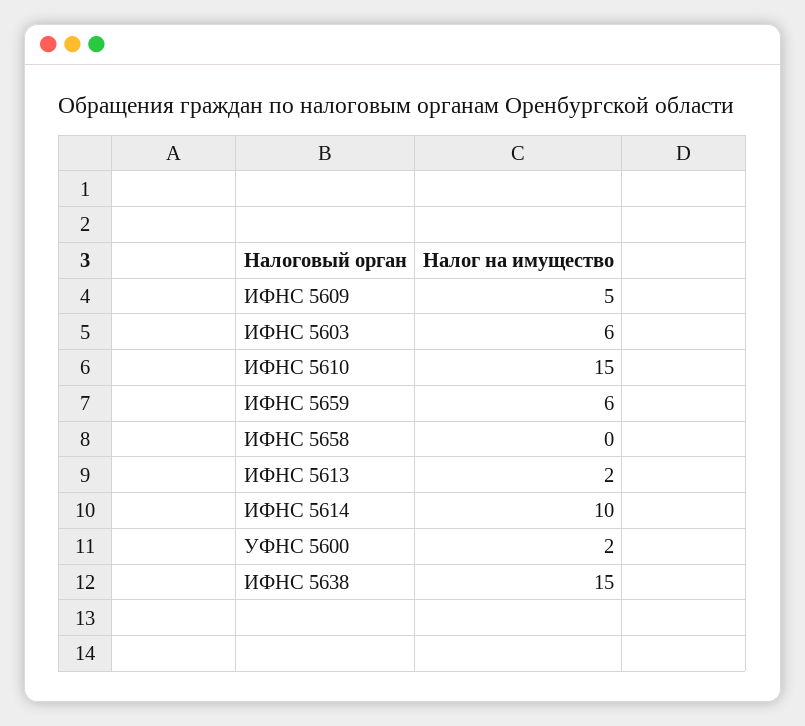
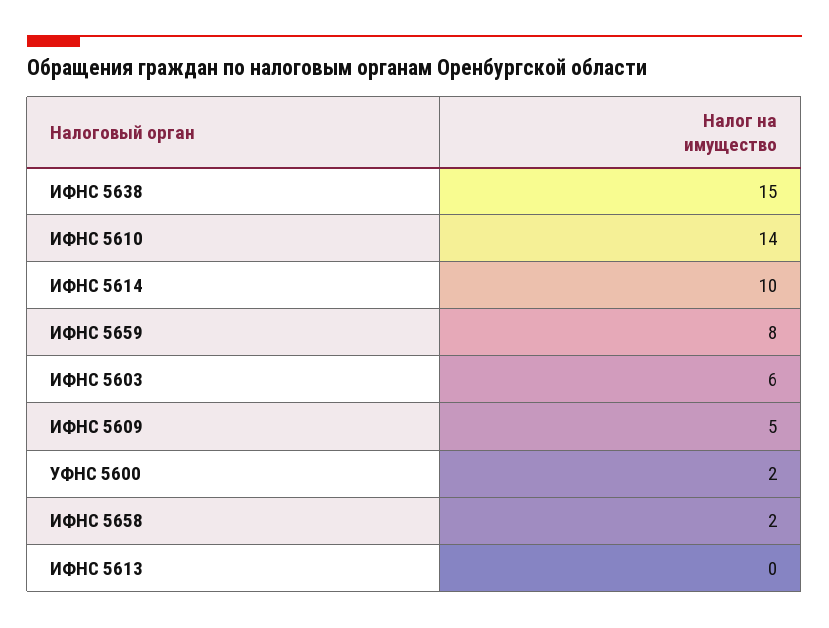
  {
    "ИФНС 5609": 5,
    "ИФНС 5603": 6,
-   "ИФНС 5610": 15,
+   "ИФНС 5610": 14,
-   "ИФНС 5659": 6,
+   "ИФНС 5659": 8,
-   "ИФНС 5658": 0,
+   "ИФНС 5658": 2,
-   "ИФНС 5613": 2,
+   "ИФНС 5613": 0,
    "ИФНС 5614": 10,
    "УФНС 5600": 2,
    "ИФНС 5638": 15
  }

